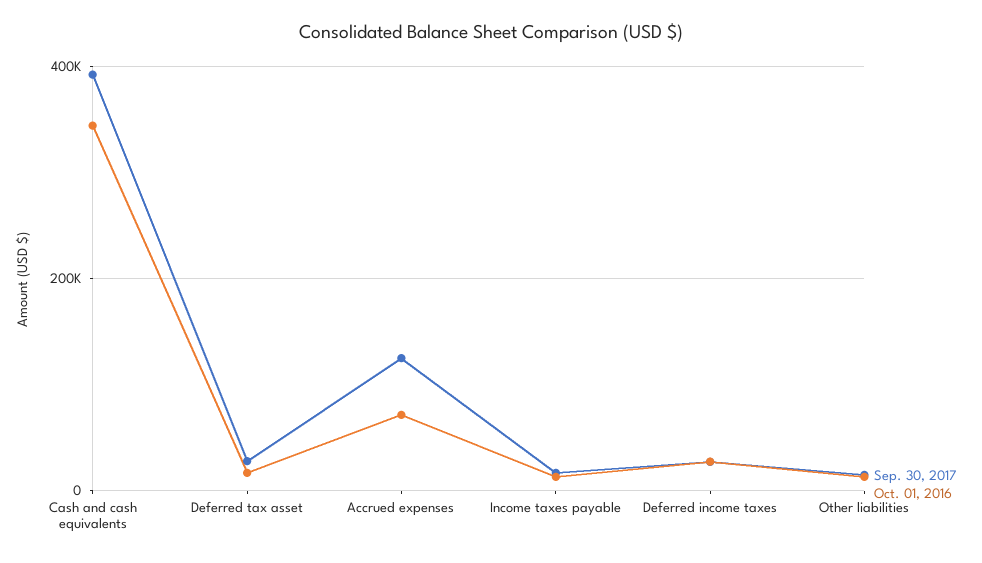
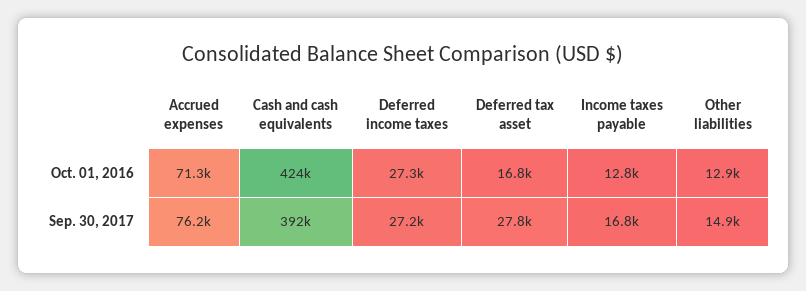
  {
    "Sep. 30, 2017": {
      "Cash and cash equivalents": 392000,
      "Deferred tax asset": 27800,
-     "Accrued expenses": 120000,
+     "Accrued expenses": 76200,
      "Income taxes payable": 16800,
      "Deferred income taxes": 27200,
      "Other liabilities": 14900
    },
    "Oct. 01, 2016": {
-     "Cash and cash equivalents": 340000,
+     "Cash and cash equivalents": 424000,
      "Deferred tax asset": 16800,
      "Accrued expenses": 71300,
      "Income taxes payable": 12800,
      "Deferred income taxes": 27300,
      "Other liabilities": 12900
    }
  }

